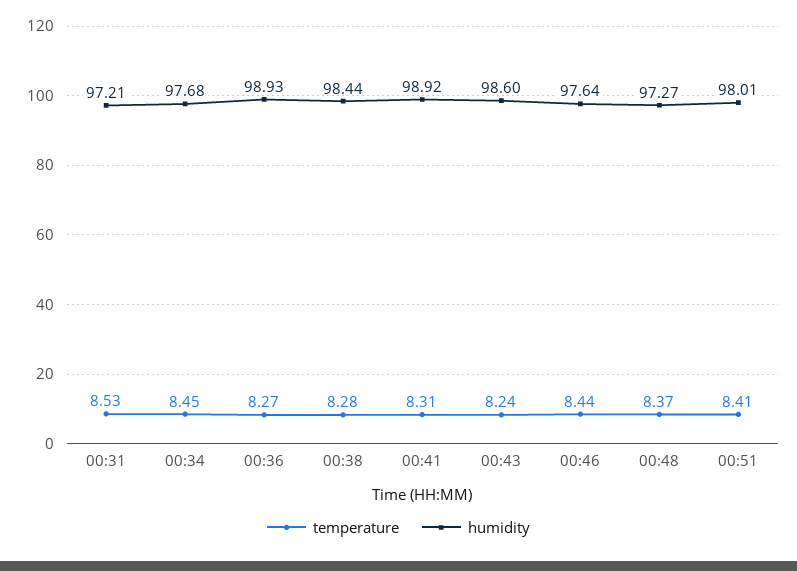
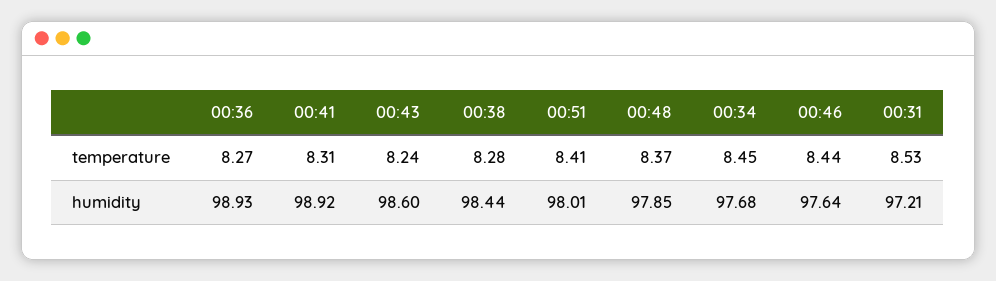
  {
    "temperature": {
      "00:31": 8.53,
      "00:34": 8.45,
      "00:36": 8.27,
      "00:38": 8.28,
      "00:41": 8.31,
      "00:43": 8.24,
      "00:46": 8.44,
      "00:48": 8.37,
      "00:51": 8.41
    },
    "humidity": {
      "00:31": 97.21,
      "00:34": 97.68,
      "00:36": 98.93,
      "00:38": 98.44,
      "00:41": 98.92,
      "00:43": 98.6,
      "00:46": 97.64,
-     "00:48": 97.27,
+     "00:48": 97.85,
      "00:51": 98.01
    }
  }

